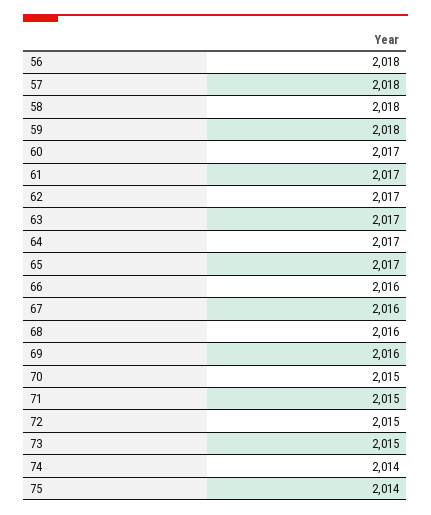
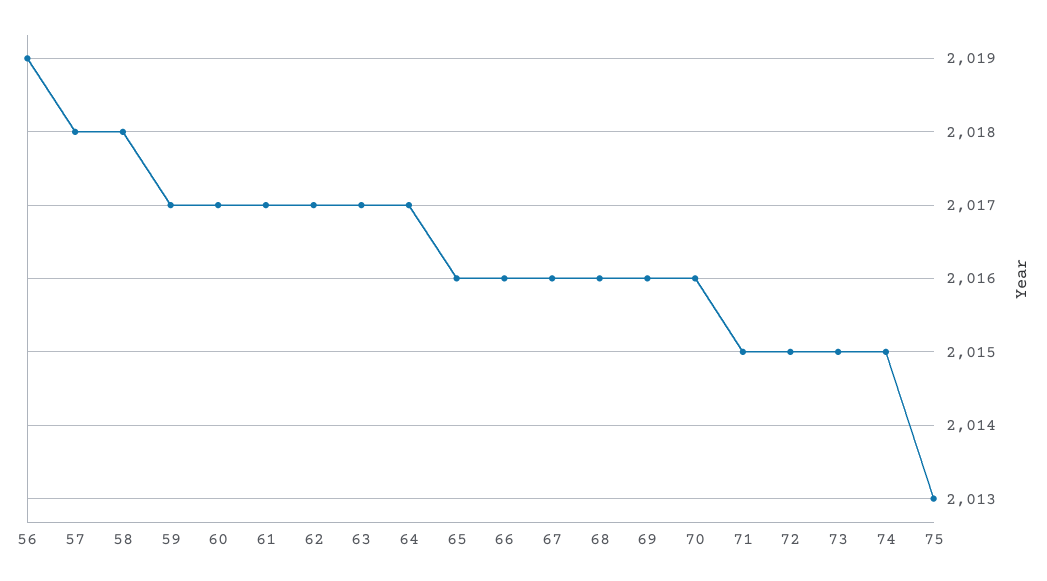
  {
-   "56": 2018,
+   "56": 2019,
    "57": 2018,
    "58": 2018,
-   "59": 2018,
+   "59": 2017,
    "60": 2017,
    "61": 2017,
    "62": 2017,
    "63": 2017,
    "64": 2017,
-   "65": 2017,
+   "65": 2016,
    "66": 2016,
    "67": 2016,
    "68": 2016,
    "69": 2016,
-   "70": 2015,
+   "70": 2016,
    "71": 2015,
    "72": 2015,
    "73": 2015,
-   "74": 2014,
+   "74": 2015,
-   "75": 2014
+   "75": 2013
  }

